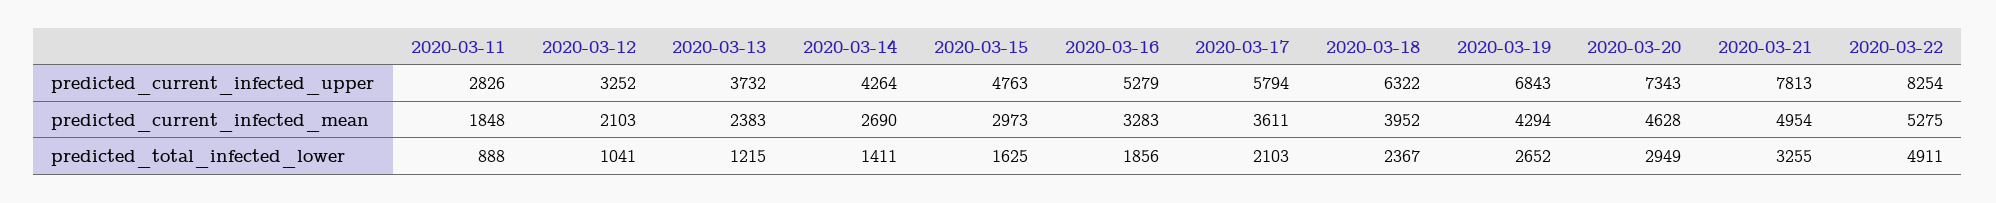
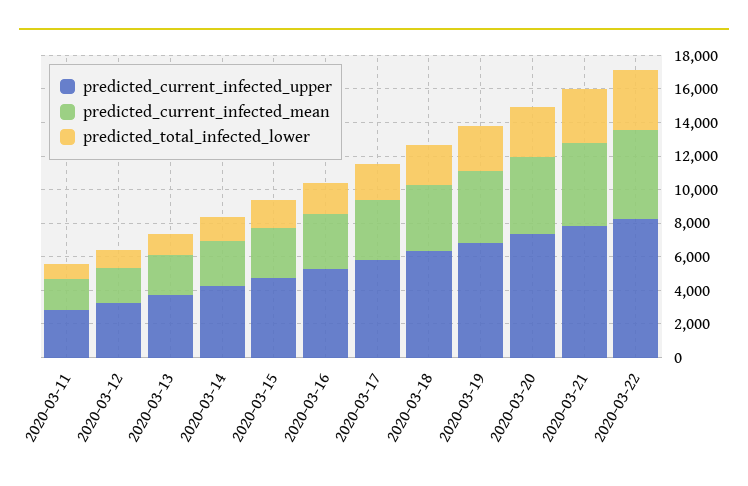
  {
    "predicted_current_infected_upper": {
      "2020-03-11": 2826,
      "2020-03-12": 3252,
      "2020-03-13": 3732,
      "2020-03-14": 4264,
      "2020-03-15": 4763,
      "2020-03-16": 5279,
      "2020-03-17": 5794,
      "2020-03-18": 6322,
      "2020-03-19": 6843,
      "2020-03-20": 7343,
      "2020-03-21": 7813,
      "2020-03-22": 8254
    },
    "predicted_current_infected_mean": {
      "2020-03-11": 1848,
      "2020-03-12": 2103,
      "2020-03-13": 2383,
      "2020-03-14": 2690,
      "2020-03-15": 2973,
      "2020-03-16": 3283,
      "2020-03-17": 3611,
      "2020-03-18": 3952,
      "2020-03-19": 4294,
      "2020-03-20": 4628,
      "2020-03-21": 4954,
      "2020-03-22": 5275
    },
    "predicted_total_infected_lower": {
      "2020-03-11": 888,
      "2020-03-12": 1041,
      "2020-03-13": 1215,
      "2020-03-14": 1411,
      "2020-03-15": 1625,
      "2020-03-16": 1856,
      "2020-03-17": 2103,
      "2020-03-18": 2367,
      "2020-03-19": 2652,
      "2020-03-20": 2949,
      "2020-03-21": 3255,
-     "2020-03-22": 4911
+     "2020-03-22": 3500
    }
  }

